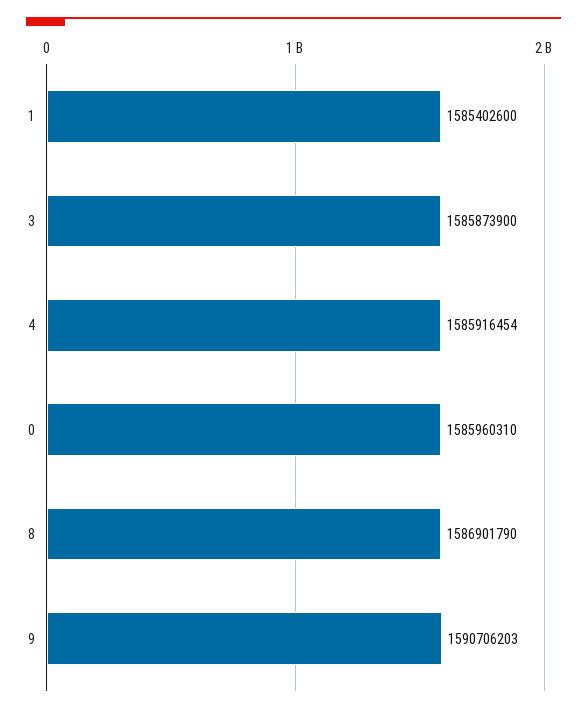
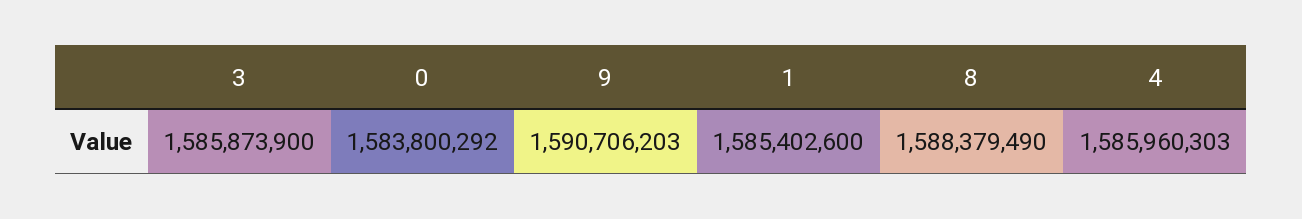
  {
    "1": 1585402600,
    "3": 1585873900,
-   "4": 1585916454,
+   "4": 1585960303,
-   "0": 1585960310,
+   "0": 1583800292,
-   "8": 1586901790,
+   "8": 1588379490,
    "9": 1590706203
  }

